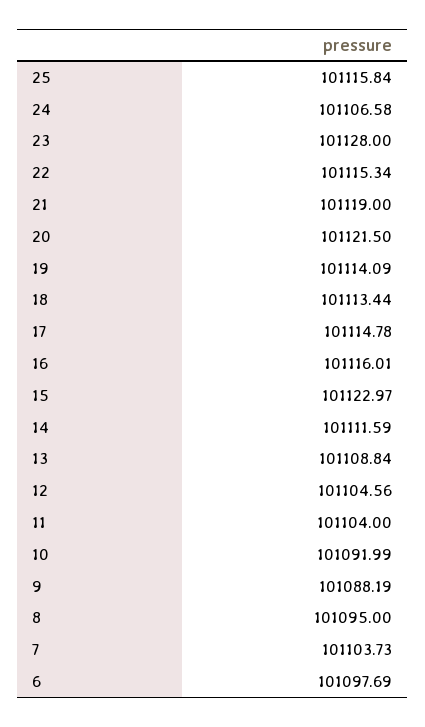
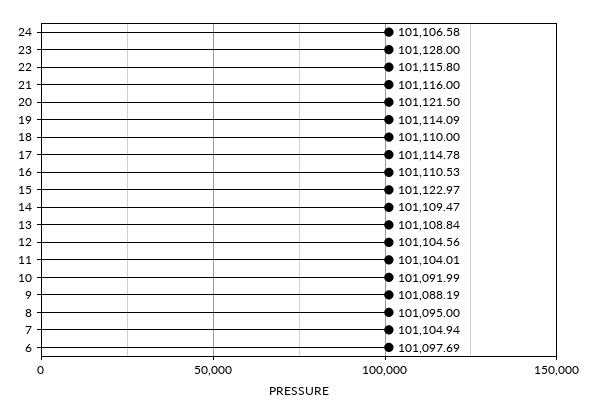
  {
-   "25": 101115.84,
    "24": 101106.58,
    "23": 101128,
-   "22": 101115.34,
+   "22": 101115.8,
-   "21": 101119,
+   "21": 101116,
    "20": 101121.5,
    "19": 101114.09,
-   "18": 101113.44,
+   "18": 101110,
    "17": 101114.78,
-   "16": 101116.01,
+   "16": 101110.53,
    "15": 101122.97,
-   "14": 101111.59,
+   "14": 101109.47,
    "13": 101108.84,
    "12": 101104.56,
-   "11": 101104,
+   "11": 101104.01,
    "10": 101091.99,
    "9": 101088.19,
    "8": 101095,
-   "7": 101103.73,
+   "7": 101104.94,
    "6": 101097.69
  }

